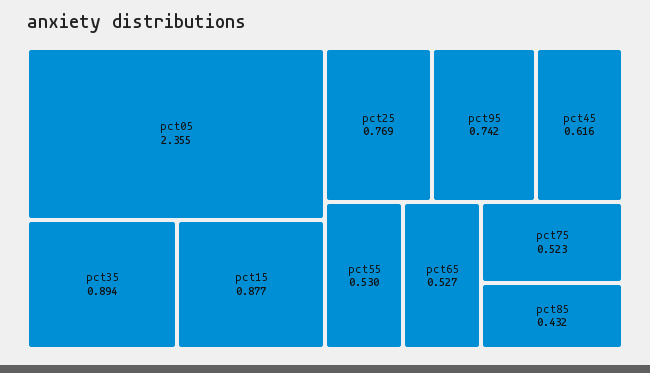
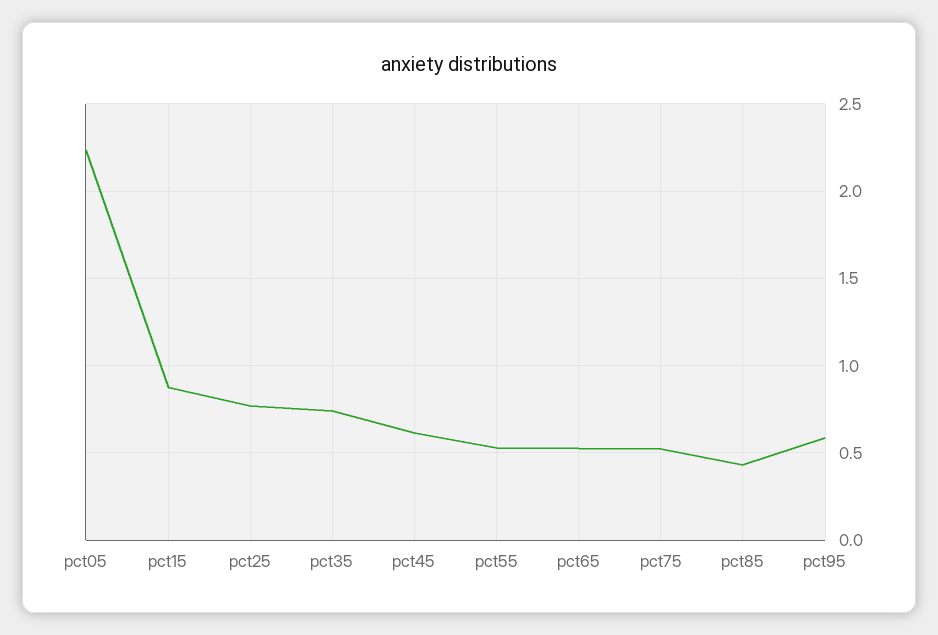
  {
-   "pct05": 2.355,
+   "pct05": 2.25,
-   "pct35": 0.894,
+   "pct35": 0.75,
    "pct15": 0.877,
    "pct25": 0.769,
-   "pct95": 0.742,
+   "pct95": 0.6,
    "pct45": 0.616,
    "pct55": 0.53,
    "pct65": 0.527,
    "pct75": 0.523,
    "pct85": 0.432
  }

